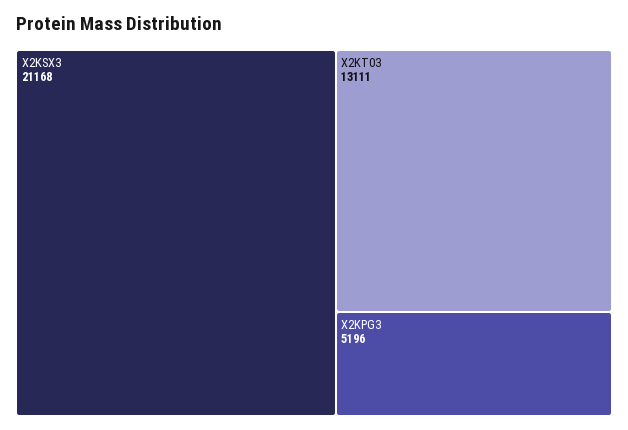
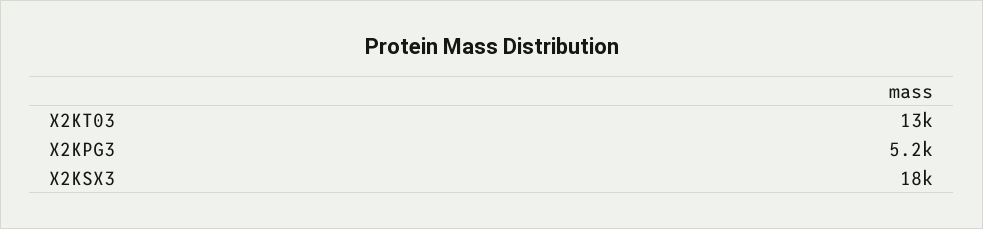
  {
-   "X2KSX3": 21168,
+   "X2KSX3": 18000,
    "X2KT03": 13111,
    "X2KPG3": 5196
  }

